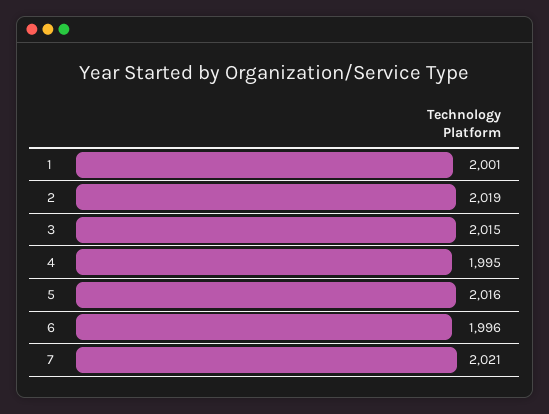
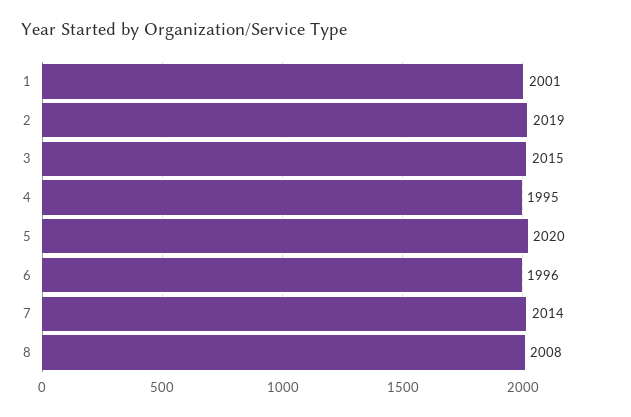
  {
    "1": 2001,
    "2": 2019,
    "3": 2015,
    "4": 1995,
-   "5": 2016,
+   "5": 2020,
    "6": 1996,
-   "7": 2021
+   "7": 2014,
+   "8": 2008
  }

